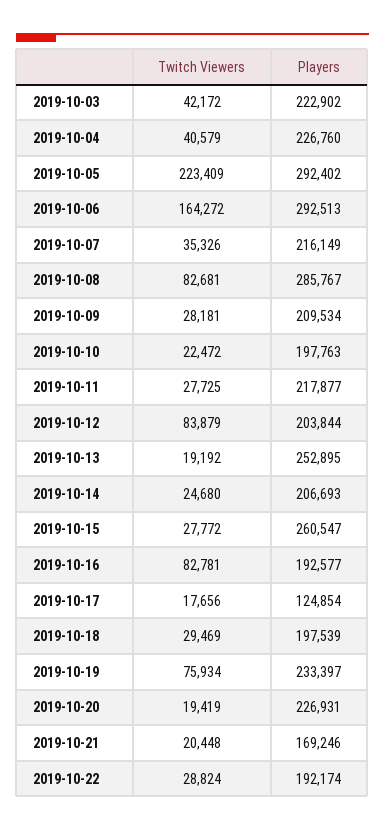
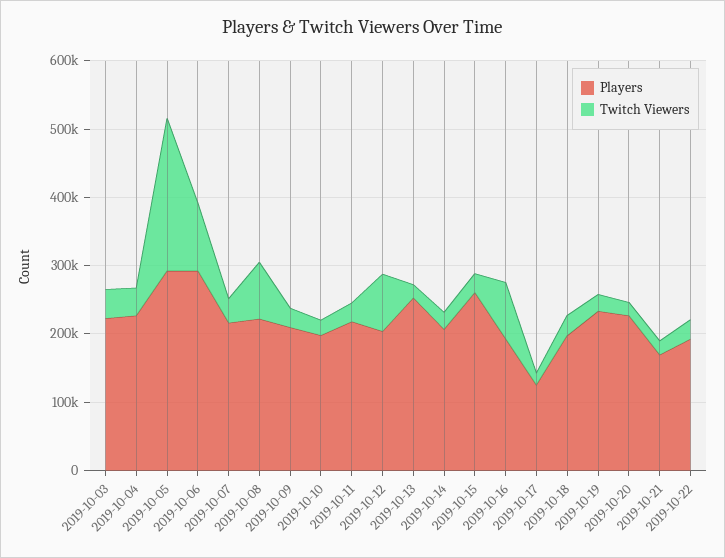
  {
    "Twitch Viewers": {
      "2019-10-03": 42172,
      "2019-10-04": 40579,
      "2019-10-05": 223409,
-     "2019-10-06": 164272,
+     "2019-10-06": 100000,
      "2019-10-07": 35326,
      "2019-10-08": 82681,
      "2019-10-09": 28181,
      "2019-10-10": 22472,
      "2019-10-11": 27725,
      "2019-10-12": 83879,
      "2019-10-13": 19192,
      "2019-10-14": 24680,
      "2019-10-15": 27772,
      "2019-10-16": 82781,
      "2019-10-17": 17656,
      "2019-10-18": 29469,
-     "2019-10-19": 75934,
+     "2019-10-19": 20000,
      "2019-10-20": 19419,
      "2019-10-21": 20448,
      "2019-10-22": 28824
    },
    "Players": {
      "2019-10-03": 222902,
      "2019-10-04": 226760,
      "2019-10-05": 292402,
      "2019-10-06": 292513,
      "2019-10-07": 216149,
-     "2019-10-08": 285767,
+     "2019-10-08": 220000,
      "2019-10-09": 209534,
      "2019-10-10": 197763,
      "2019-10-11": 217877,
      "2019-10-12": 203844,
      "2019-10-13": 252895,
      "2019-10-14": 206693,
      "2019-10-15": 260547,
      "2019-10-16": 192577,
      "2019-10-17": 124854,
      "2019-10-18": 197539,
      "2019-10-19": 233397,
      "2019-10-20": 226931,
      "2019-10-21": 169246,
      "2019-10-22": 192174
    }
  }

